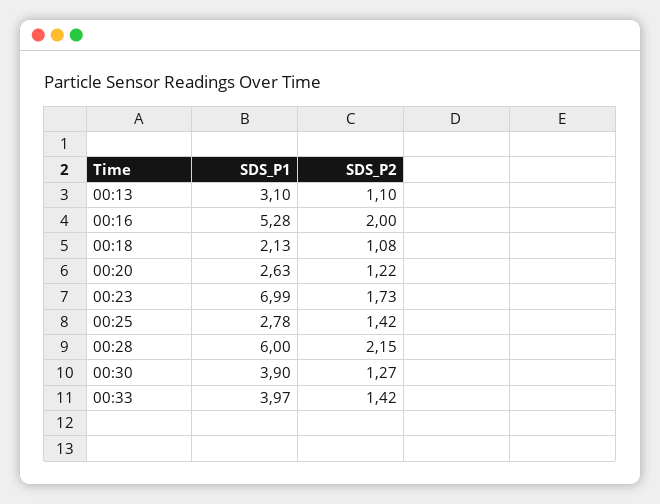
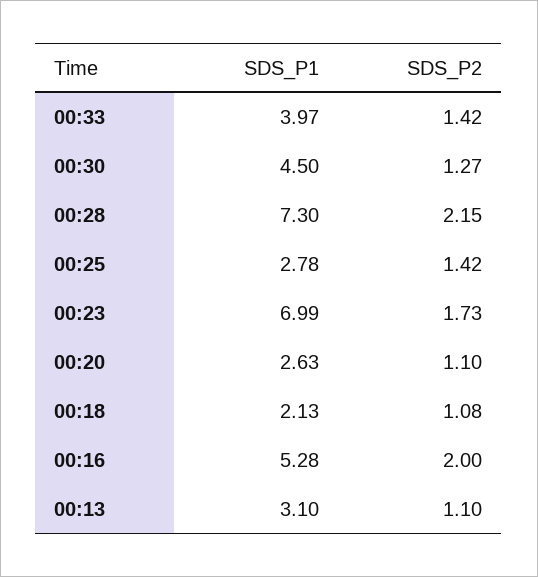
  {
    "SDS_P1": {
      "00:13": 3.1,
      "00:16": 5.28,
      "00:18": 2.13,
      "00:20": 2.63,
      "00:23": 6.99,
      "00:25": 2.78,
-     "00:28": 6,
+     "00:28": 7.3,
-     "00:30": 3.9,
+     "00:30": 4.5,
      "00:33": 3.97
    },
    "SDS_P2": {
      "00:13": 1.1,
      "00:16": 2,
      "00:18": 1.08,
-     "00:20": 1.22,
+     "00:20": 1.1,
      "00:23": 1.73,
      "00:25": 1.42,
      "00:28": 2.15,
      "00:30": 1.27,
      "00:33": 1.42
    }
  }

